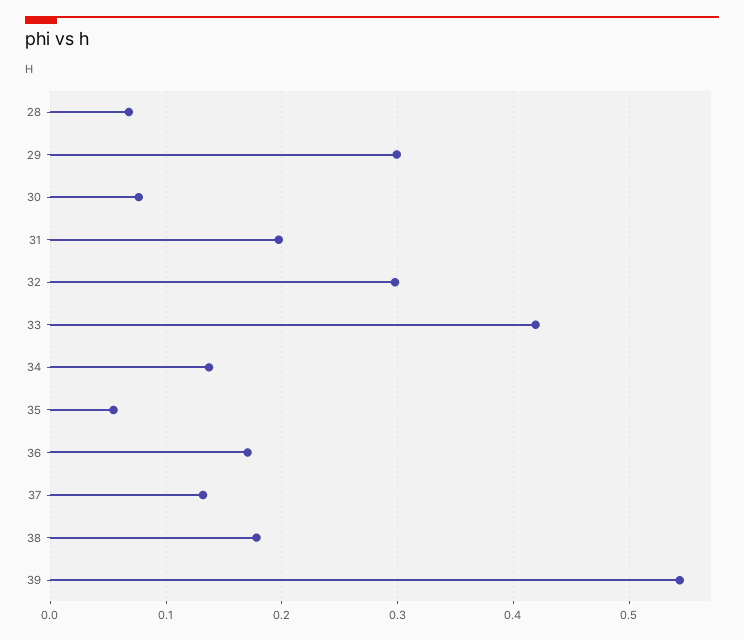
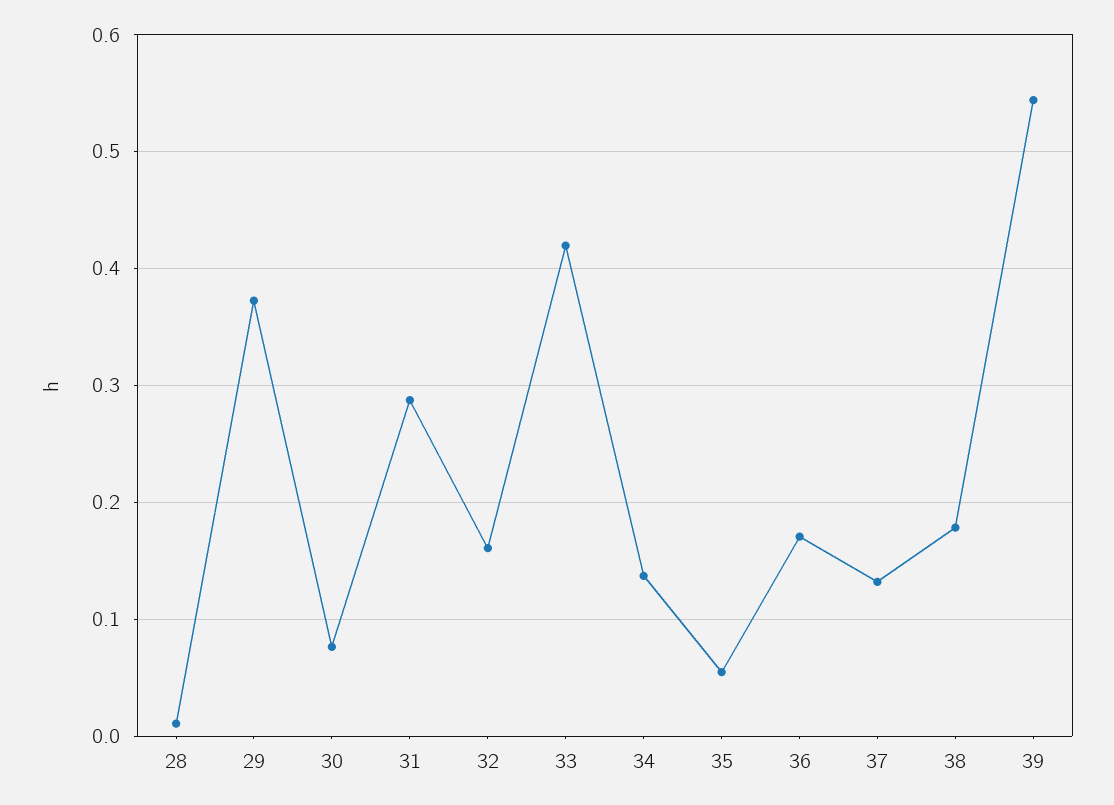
  {
-   "28": 0.07,
+   "28": 0.01,
-   "29": 0.3,
+   "29": 0.37,
    "30": 0.08,
-   "31": 0.2,
+   "31": 0.29,
-   "32": 0.3,
+   "32": 0.16,
    "33": 0.42,
    "34": 0.14,
    "35": 0.05,
    "36": 0.17,
    "37": 0.13,
    "38": 0.18,
    "39": 0.54
  }

